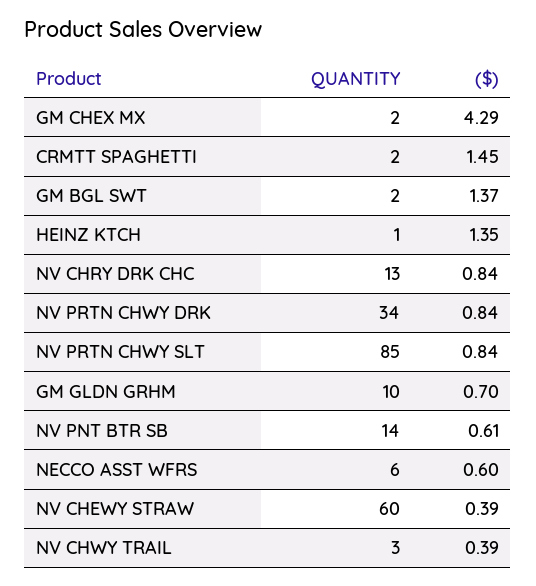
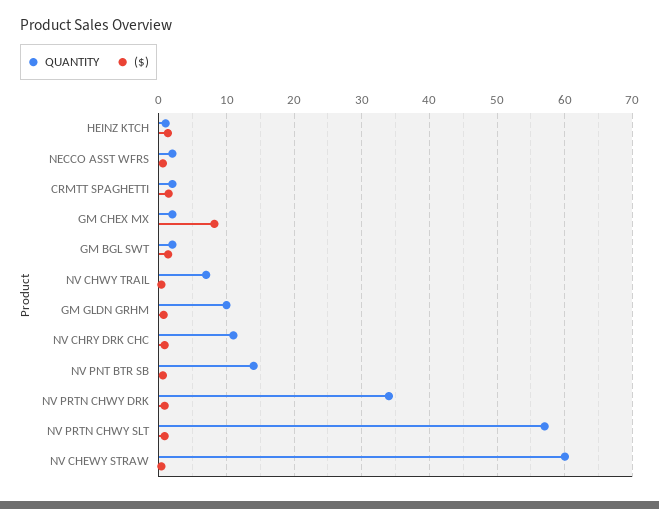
  {
    "QUANTITY": {
      "GM CHEX MX": 2,
      "CRMTT SPAGHETTI": 2,
      "GM BGL SWT": 2,
      "HEINZ KTCH": 1,
-     "NV CHRY DRK CHC": 13,
+     "NV CHRY DRK CHC": 11,
      "NV PRTN CHWY DRK": 34,
-     "NV PRTN CHWY SLT": 85,
+     "NV PRTN CHWY SLT": 57,
      "GM GLDN GRHM": 10,
      "NV PNT BTR SB": 14,
-     "NECCO ASST WFRS": 6,
+     "NECCO ASST WFRS": 2,
      "NV CHEWY STRAW": 60,
-     "NV CHWY TRAIL": 3
+     "NV CHWY TRAIL": 7
    },
    "($)": {
-     "GM CHEX MX": 4.29,
+     "GM CHEX MX": 8,
      "CRMTT SPAGHETTI": 1.45,
      "GM BGL SWT": 1.37,
      "HEINZ KTCH": 1.35,
      "NV CHRY DRK CHC": 0.84,
      "NV PRTN CHWY DRK": 0.84,
      "NV PRTN CHWY SLT": 0.84,
      "GM GLDN GRHM": 0.7,
      "NV PNT BTR SB": 0.61,
      "NECCO ASST WFRS": 0.6,
      "NV CHEWY STRAW": 0.39,
      "NV CHWY TRAIL": 0.39
    }
  }

